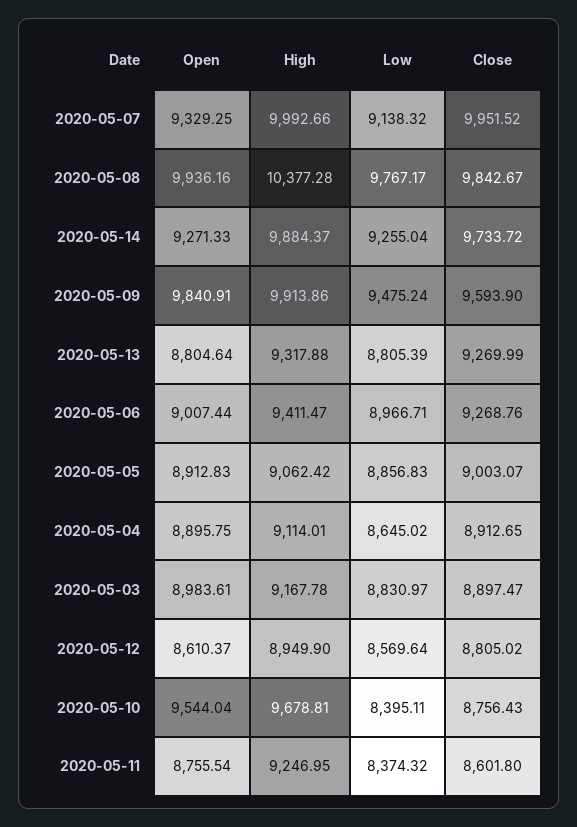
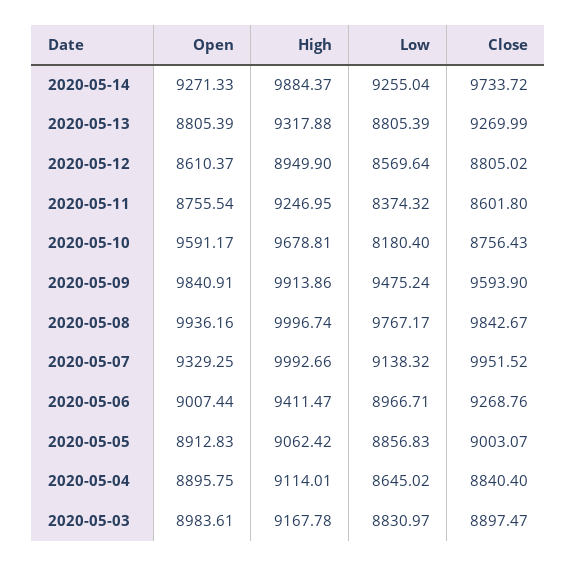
  {
    "Open": {
      "2020-05-07": 9329.25,
      "2020-05-08": 9936.16,
      "2020-05-14": 9271.33,
      "2020-05-09": 9840.91,
-     "2020-05-13": 8804.64,
+     "2020-05-13": 8805.39,
      "2020-05-06": 9007.44,
      "2020-05-05": 8912.83,
      "2020-05-04": 8895.75,
      "2020-05-03": 8983.61,
      "2020-05-12": 8610.37,
-     "2020-05-10": 9544.04,
+     "2020-05-10": 9591.17,
      "2020-05-11": 8755.54
    },
    "High": {
      "2020-05-07": 9992.66,
-     "2020-05-08": 10377.28,
+     "2020-05-08": 9996.74,
      "2020-05-14": 9884.37,
      "2020-05-09": 9913.86,
      "2020-05-13": 9317.88,
      "2020-05-06": 9411.47,
      "2020-05-05": 9062.42,
      "2020-05-04": 9114.01,
      "2020-05-03": 9167.78,
      "2020-05-12": 8949.9,
      "2020-05-10": 9678.81,
      "2020-05-11": 9246.95
    },
    "Low": {
      "2020-05-07": 9138.32,
      "2020-05-08": 9767.17,
      "2020-05-14": 9255.04,
      "2020-05-09": 9475.24,
      "2020-05-13": 8805.39,
      "2020-05-06": 8966.71,
      "2020-05-05": 8856.83,
      "2020-05-04": 8645.02,
      "2020-05-03": 8830.97,
      "2020-05-12": 8569.64,
-     "2020-05-10": 8395.11,
+     "2020-05-10": 8180.4,
      "2020-05-11": 8374.32
    },
    "Close": {
      "2020-05-07": 9951.52,
      "2020-05-08": 9842.67,
      "2020-05-14": 9733.72,
      "2020-05-09": 9593.9,
      "2020-05-13": 9269.99,
      "2020-05-06": 9268.76,
      "2020-05-05": 9003.07,
-     "2020-05-04": 8912.65,
+     "2020-05-04": 8840.4,
      "2020-05-03": 8897.47,
      "2020-05-12": 8805.02,
      "2020-05-10": 8756.43,
      "2020-05-11": 8601.8
    }
  }

